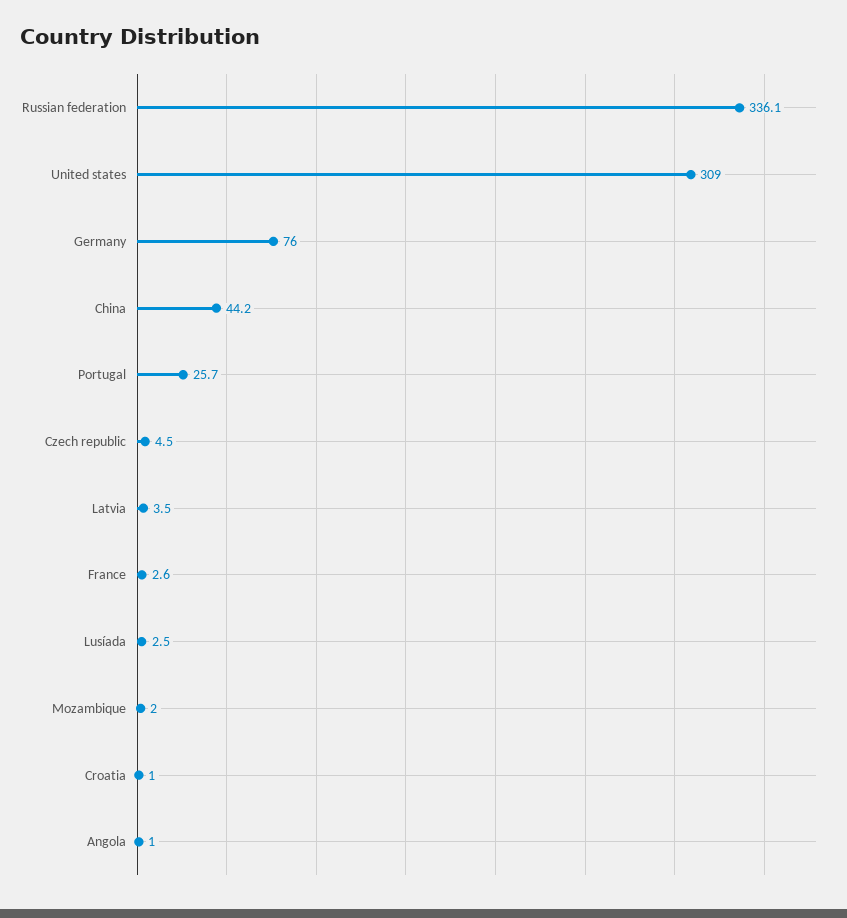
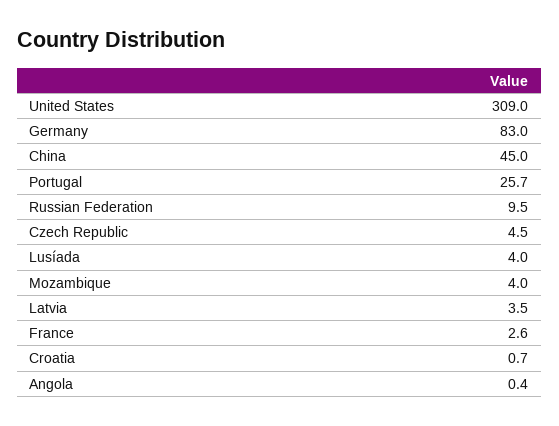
  {
-   "Russian federation": 336.1,
+   "Russian federation": 9.5,
    "United states": 309,
-   "Germany": 76,
+   "Germany": 83,
-   "China": 44.2,
+   "China": 45,
    "Portugal": 25.7,
    "Czech republic": 4.5,
    "Latvia": 3.5,
    "France": 2.6,
-   "Lusíada": 2.5,
+   "Lusíada": 4,
-   "Mozambique": 2,
+   "Mozambique": 4,
-   "Croatia": 1,
+   "Croatia": 0.7,
-   "Angola": 1
+   "Angola": 0.4
  }

